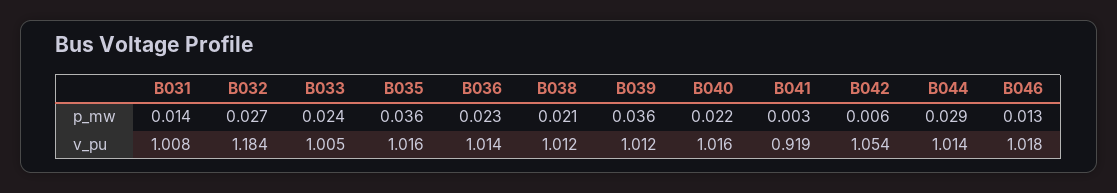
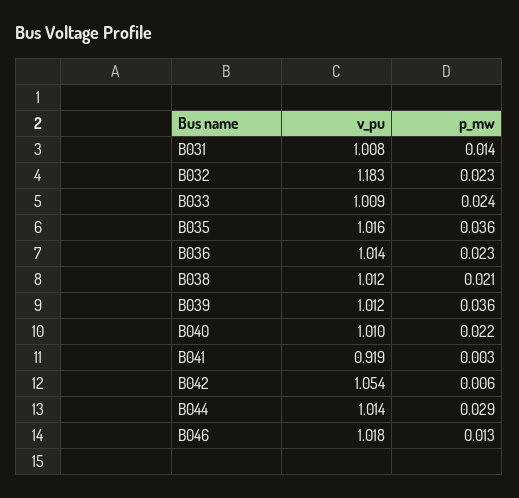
  {
    "B031": {
      "p_mw": 0.014,
      "v_pu": 1.008
    },
    "B032": {
-     "p_mw": 0.027,
+     "p_mw": 0.023,
-     "v_pu": 1.184
+     "v_pu": 1.183
    },
    "B033": {
      "p_mw": 0.024,
-     "v_pu": 1.005
+     "v_pu": 1.009
    },
    "B035": {
      "p_mw": 0.036,
      "v_pu": 1.016
    },
    "B036": {
      "p_mw": 0.023,
      "v_pu": 1.014
    },
    "B038": {
      "p_mw": 0.021,
      "v_pu": 1.012
    },
    "B039": {
      "p_mw": 0.036,
      "v_pu": 1.012
    },
    "B040": {
      "p_mw": 0.022,
-     "v_pu": 1.016
+     "v_pu": 1.01
    },
    "B041": {
      "p_mw": 0.003,
      "v_pu": 0.919
    },
    "B042": {
      "p_mw": 0.006,
      "v_pu": 1.054
    },
    "B044": {
      "p_mw": 0.029,
      "v_pu": 1.014
    },
    "B046": {
      "p_mw": 0.013,
      "v_pu": 1.018
    }
  }

